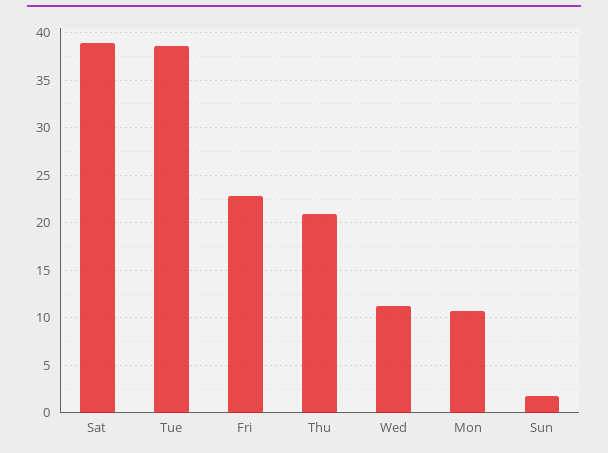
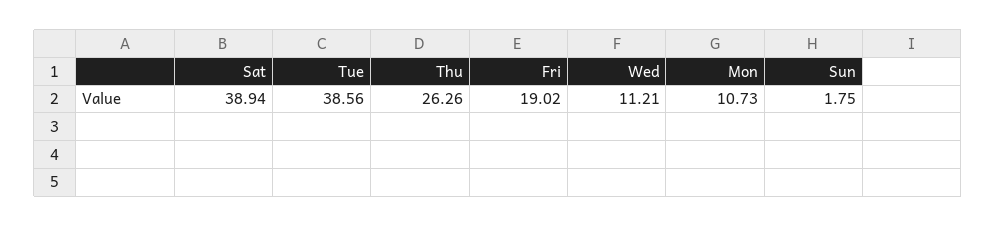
  {
    "Sat": 38.94,
    "Tue": 38.56,
-   "Fri": 23,
+   "Fri": 19.02,
-   "Thu": 21,
+   "Thu": 26.26,
    "Wed": 11.21,
    "Mon": 10.73,
    "Sun": 1.75
  }

